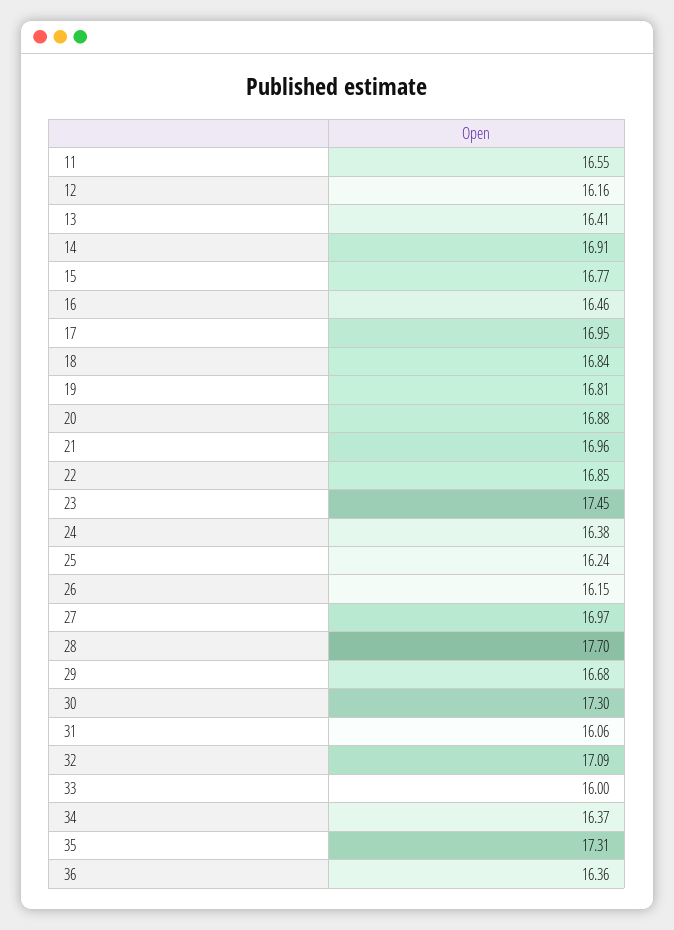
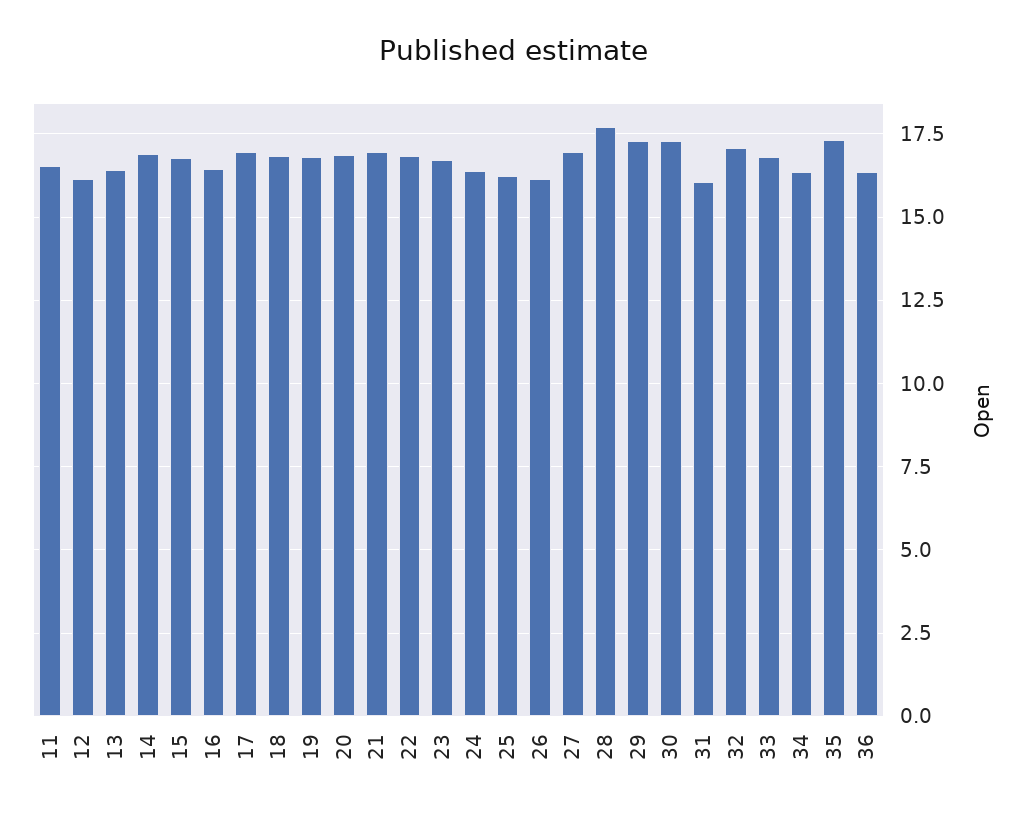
  {
    "11": 16.55,
    "12": 16.16,
    "13": 16.41,
    "14": 16.91,
    "15": 16.77,
    "16": 16.46,
    "17": 16.95,
    "18": 16.84,
    "19": 16.81,
    "20": 16.88,
    "21": 16.96,
    "22": 16.85,
-   "23": 17.45,
+   "23": 16.75,
    "24": 16.38,
    "25": 16.24,
    "26": 16.15,
    "27": 16.97,
    "28": 17.7,
-   "29": 16.68,
+   "29": 17.25,
    "30": 17.3,
    "31": 16.06,
    "32": 17.09,
-   "33": 16,
+   "33": 16.75,
    "34": 16.37,
    "35": 17.31,
    "36": 16.36
  }

